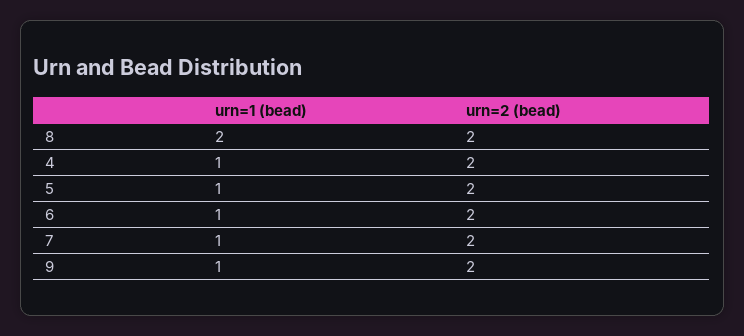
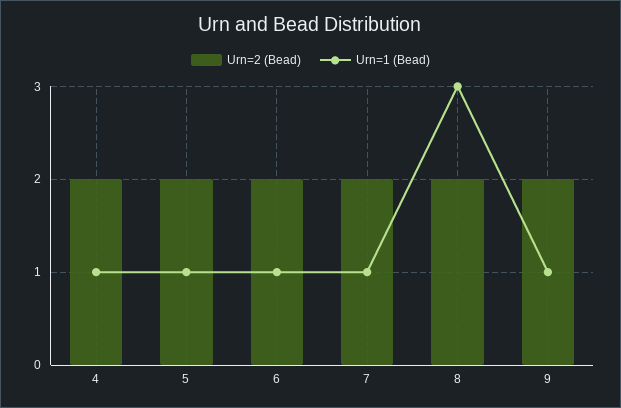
  {
    "urn=1 (bead)": {
-     "8": 2,
+     "8": 3,
      "4": 1,
      "5": 1,
      "6": 1,
      "7": 1,
      "9": 1
    },
    "urn=2 (bead)": {
      "8": 2,
      "4": 2,
      "5": 2,
      "6": 2,
      "7": 2,
      "9": 2
    }
  }

